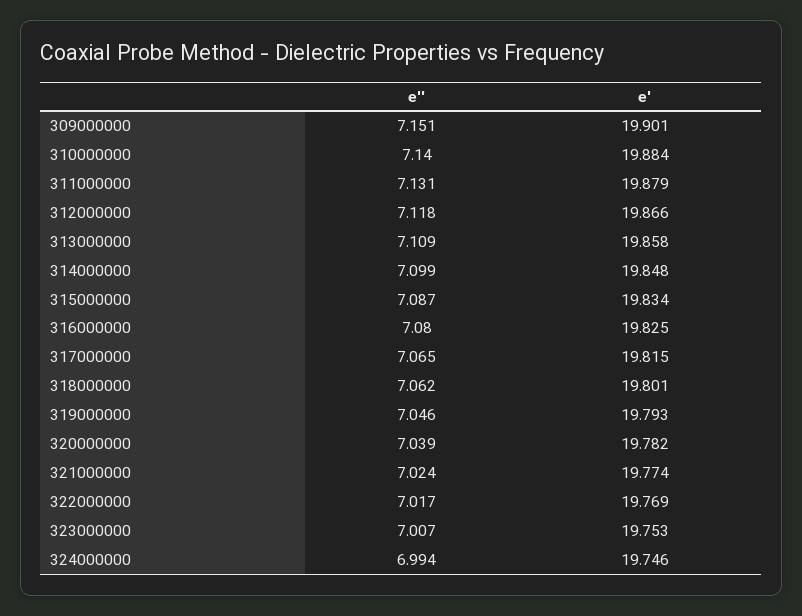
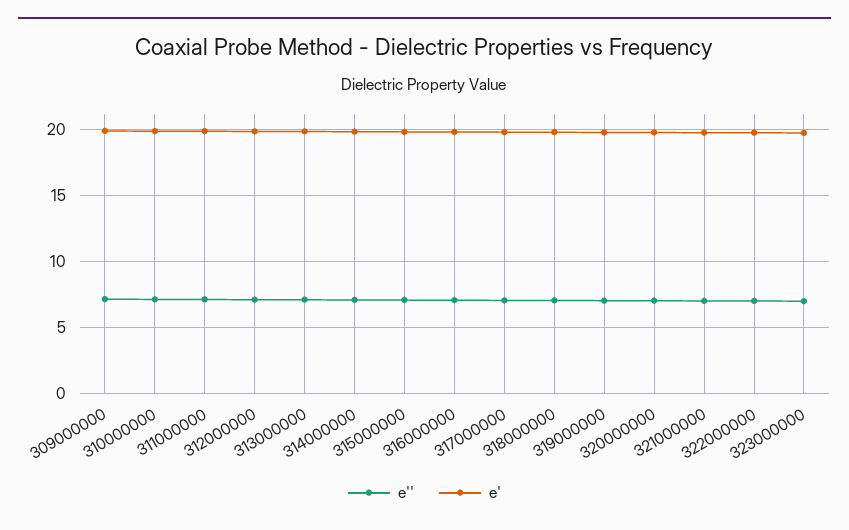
  {
    "e''": {
      "309000000": 7.151,
      "310000000": 7.14,
      "311000000": 7.131,
      "312000000": 7.118,
      "313000000": 7.109,
      "314000000": 7.099,
      "315000000": 7.087,
      "316000000": 7.08,
      "317000000": 7.065,
      "318000000": 7.062,
      "319000000": 7.046,
      "320000000": 7.039,
      "321000000": 7.024,
      "322000000": 7.017,
-     "323000000": 7.007,
+     "323000000": 7.007
-     "324000000": 6.994
    },
    "e'": {
      "309000000": 19.901,
      "310000000": 19.884,
      "311000000": 19.879,
      "312000000": 19.866,
      "313000000": 19.858,
      "314000000": 19.848,
      "315000000": 19.834,
      "316000000": 19.825,
      "317000000": 19.815,
      "318000000": 19.801,
      "319000000": 19.793,
      "320000000": 19.782,
      "321000000": 19.774,
      "322000000": 19.769,
-     "323000000": 19.753,
+     "323000000": 19.753
-     "324000000": 19.746
    }
  }

